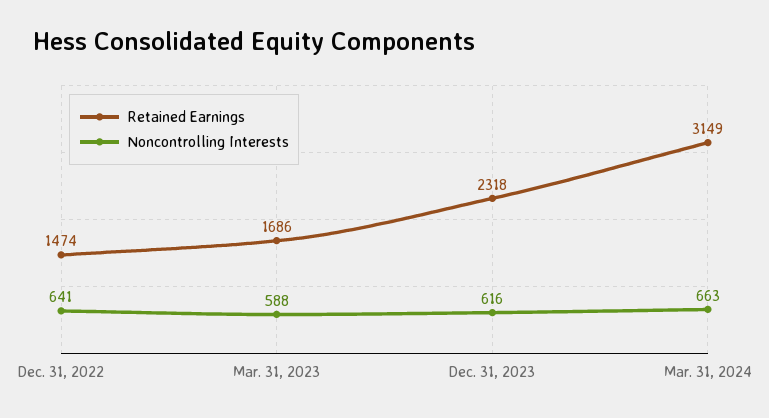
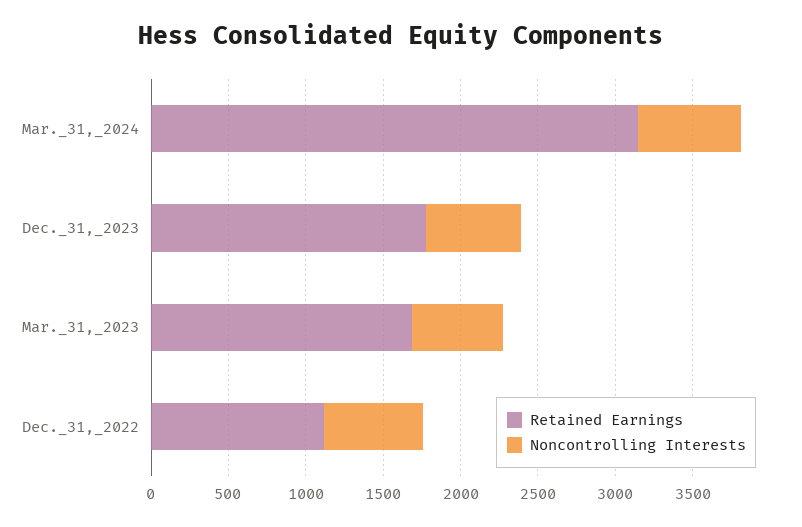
  {
    "Retained Earnings": {
-     "Dec. 31, 2022": 1474,
+     "Dec. 31, 2022": 1100,
      "Mar. 31, 2023": 1686,
-     "Dec. 31, 2023": 2318,
+     "Dec. 31, 2023": 1800,
      "Mar. 31, 2024": 3149
    },
    "Noncontrolling Interests": {
      "Dec. 31, 2022": 641,
      "Mar. 31, 2023": 588,
      "Dec. 31, 2023": 616,
      "Mar. 31, 2024": 663
    }
  }

